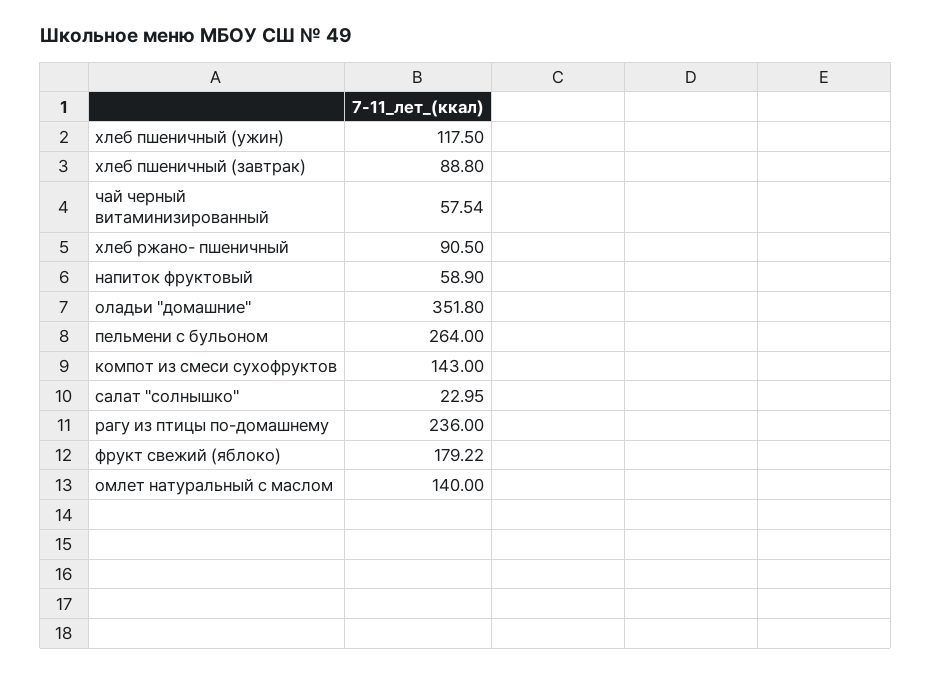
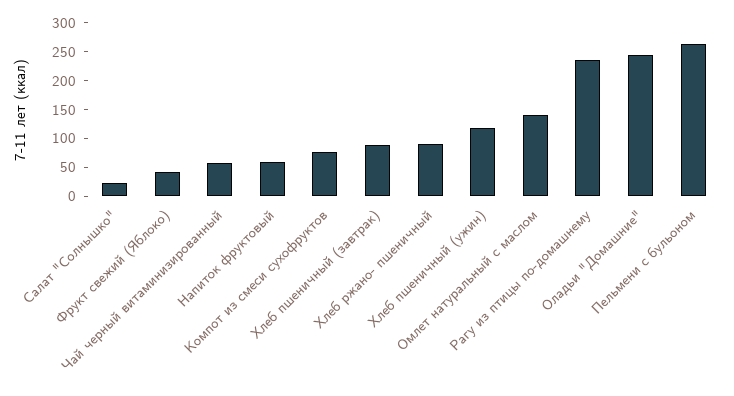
  {
    "хлеб пшеничный (ужин)": 117.5,
    "хлеб пшеничный (завтрак)": 88.8,
    "чай черный витаминизированный": 57.54,
    "хлеб ржано- пшеничный": 90.5,
    "напиток фруктовый": 58.9,
-   "оладьи \"домашние\"": 351.8,
+   "оладьи \"домашние\"": 250,
    "пельмени с бульоном": 264,
-   "компот из смеси сухофруктов": 143,
+   "компот из смеси сухофруктов": 75,
    "салат \"солнышко\"": 22.95,
    "рагу из птицы по-домашнему": 236,
-   "фрукт свежий (яблоко)": 179.22,
+   "фрукт свежий (яблоко)": 50,
    "омлет натуральный с маслом": 140
  }

